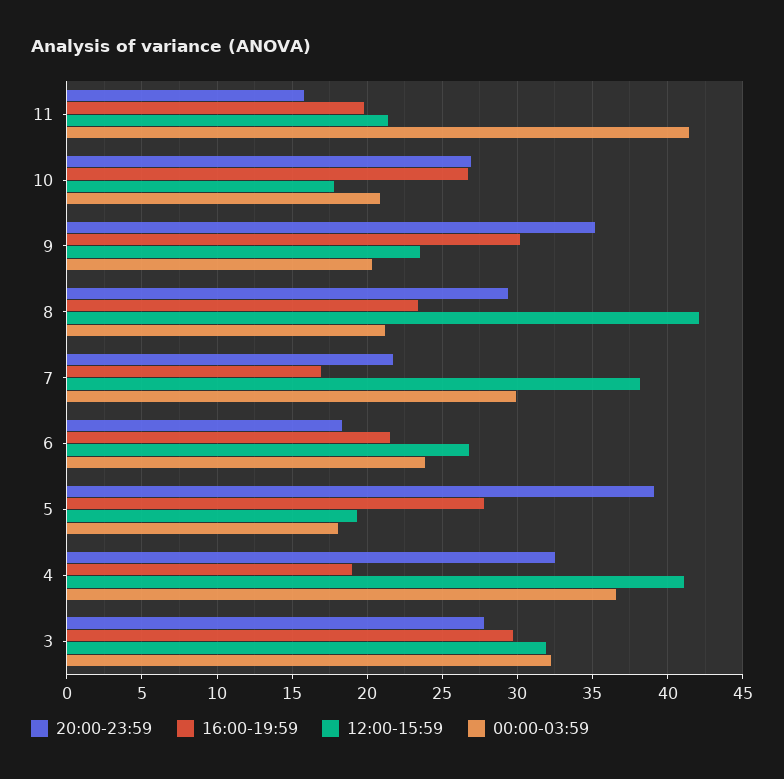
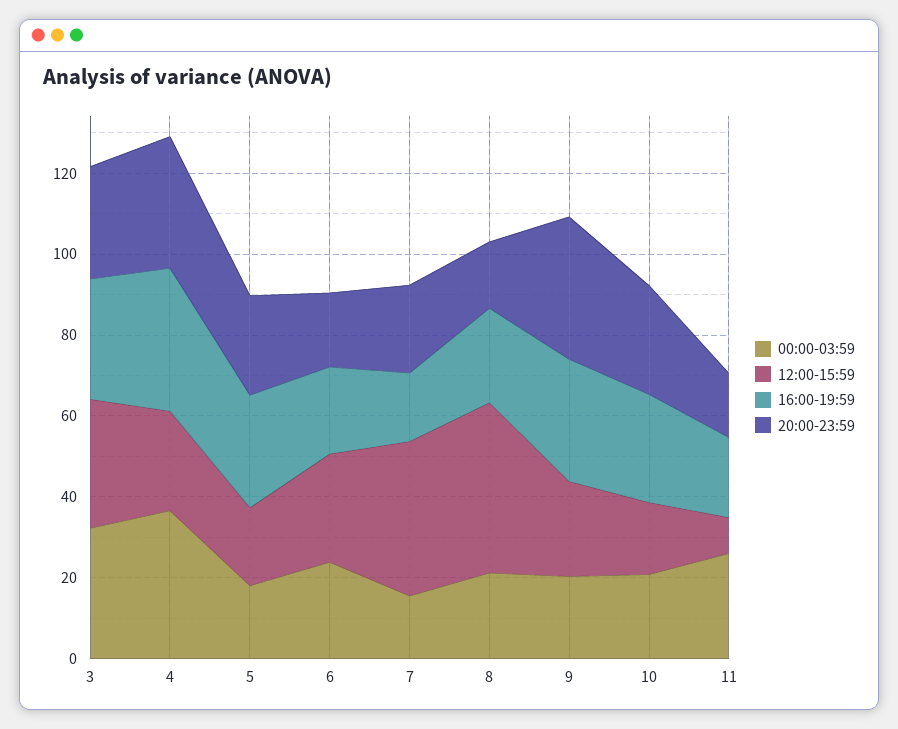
  {
    "20:00-23:59": {
      "11": 16,
      "10": 27,
      "9": 35,
-     "8": 29.5,
+     "8": 15,
      "7": 21.5,
      "6": 18.5,
-     "5": 39,
+     "5": 25,
      "4": 32.5,
      "3": 28
    },
    "16:00-19:59": {
      "11": 20,
      "10": 26.5,
      "9": 30,
      "8": 23.5,
      "7": 17,
      "6": 21.5,
      "5": 28,
-     "4": 19,
+     "4": 35,
      "3": 29.5
    },
    "12:00-15:59": {
-     "11": 21.5,
+     "11": 10,
      "10": 18,
      "9": 23.5,
      "8": 42,
      "7": 38,
      "6": 27,
      "5": 19.5,
-     "4": 41,
+     "4": 25,
      "3": 32
    },
    "00:00-03:59": {
-     "11": 41.5,
+     "11": 25,
      "10": 21,
      "9": 20.5,
      "8": 21,
-     "7": 30,
+     "7": 15,
      "6": 24,
      "5": 18,
      "4": 36.5,
      "3": 32.5
    }
  }

